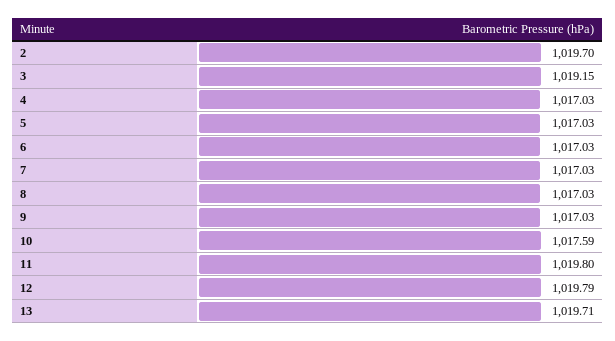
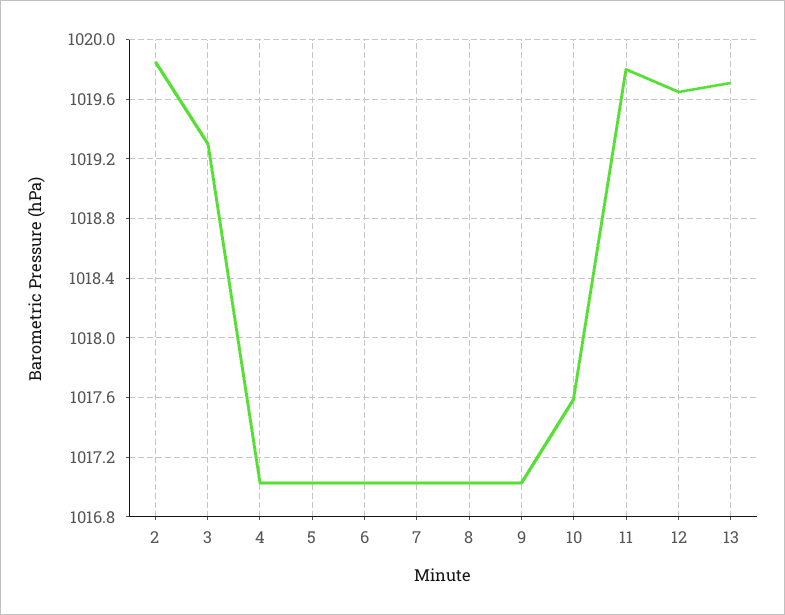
  {
-   "2": 1019.7,
+   "2": 1019.85,
-   "3": 1019.15,
+   "3": 1019.3,
    "4": 1017.03,
    "5": 1017.03,
    "6": 1017.03,
    "7": 1017.03,
    "8": 1017.03,
    "9": 1017.03,
    "10": 1017.59,
    "11": 1019.8,
-   "12": 1019.79,
+   "12": 1019.65,
    "13": 1019.71
  }

